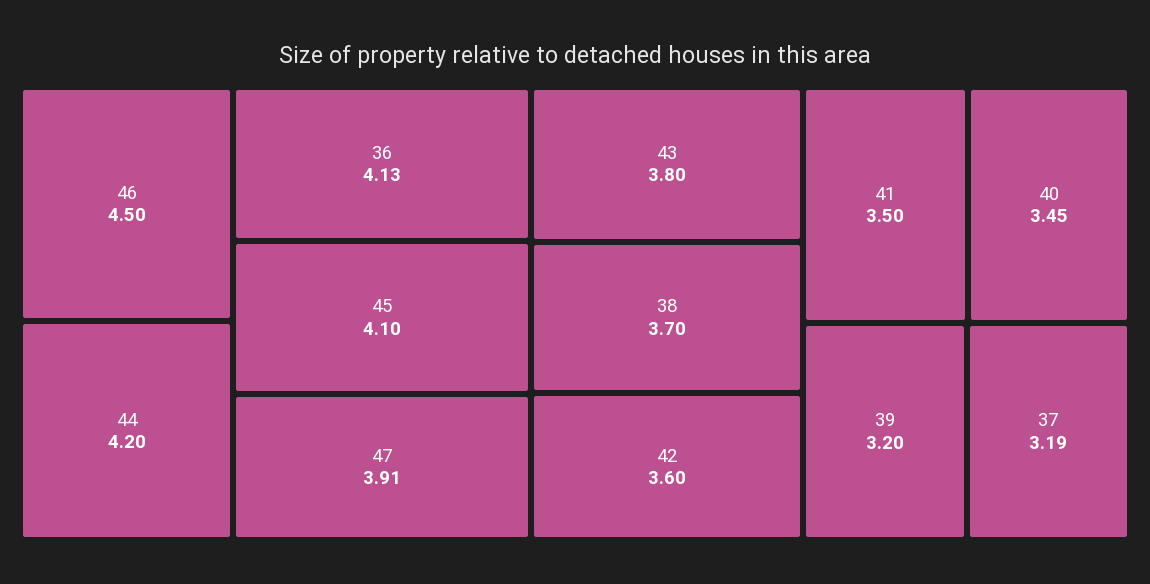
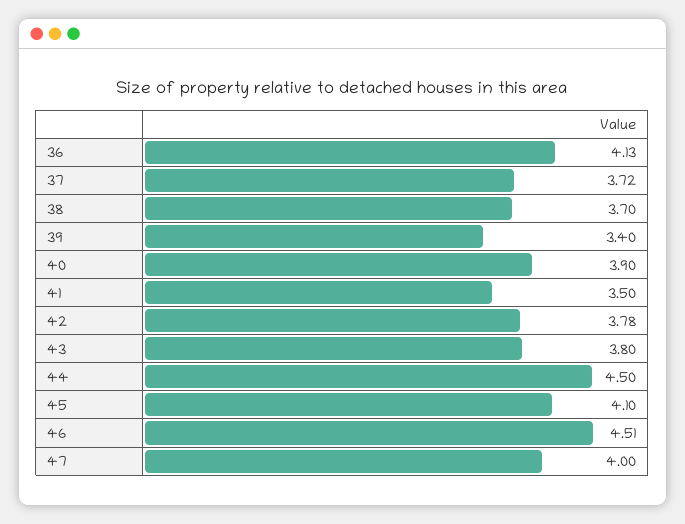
  {
-   "46": 4.5,
+   "46": 4.51,
-   "44": 4.2,
+   "44": 4.5,
    "36": 4.13,
    "45": 4.1,
-   "47": 3.91,
+   "47": 4,
    "43": 3.8,
    "38": 3.7,
-   "42": 3.6,
+   "42": 3.78,
    "41": 3.5,
-   "40": 3.45,
+   "40": 3.9,
-   "39": 3.2,
+   "39": 3.4,
-   "37": 3.19
+   "37": 3.72
  }

